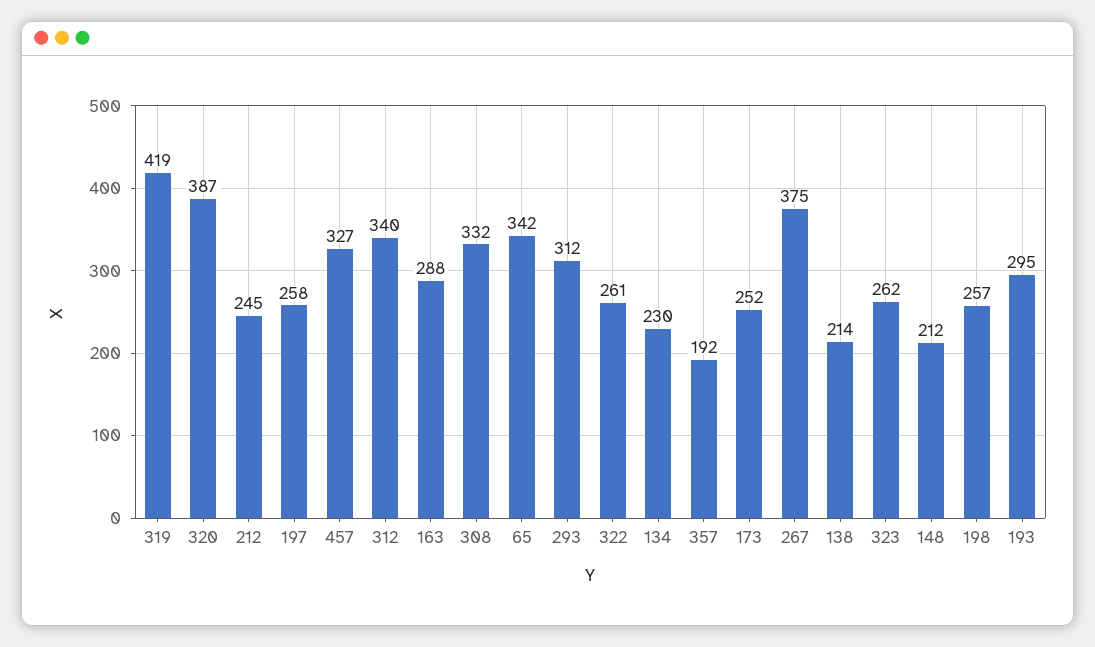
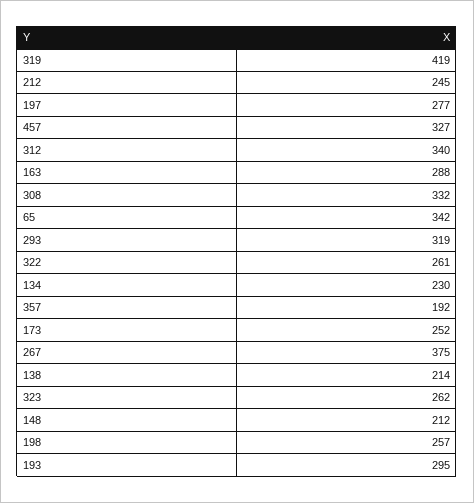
  {
    "319": 419,
-   "320": 387,
    "212": 245,
-   "197": 258,
+   "197": 277,
    "457": 327,
    "312": 340,
    "163": 288,
    "308": 332,
    "65": 342,
-   "293": 312,
+   "293": 319,
    "322": 261,
    "134": 230,
    "357": 192,
    "173": 252,
    "267": 375,
    "138": 214,
    "323": 262,
    "148": 212,
    "198": 257,
    "193": 295
  }

